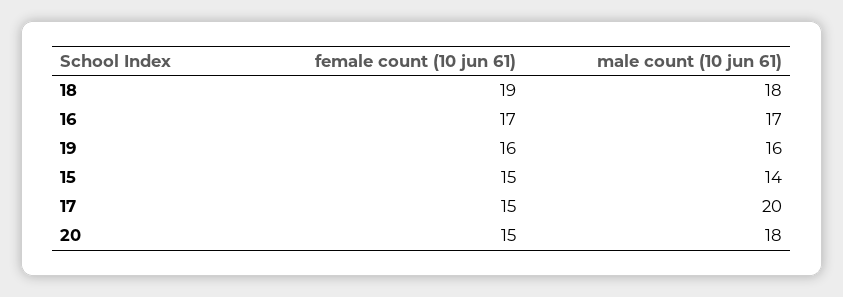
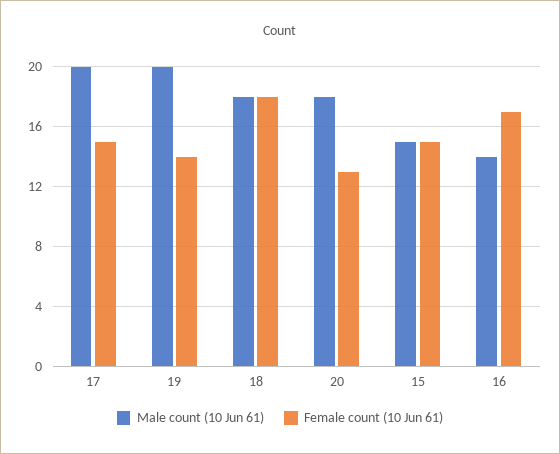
  {
    "female count (10 jun 61)": {
-     "18": 19,
+     "18": 18,
      "16": 17,
-     "19": 16,
+     "19": 14,
      "15": 15,
      "17": 15,
-     "20": 15
+     "20": 13
    },
    "male count (10 jun 61)": {
      "18": 18,
-     "16": 17,
+     "16": 14,
-     "19": 16,
+     "19": 20,
-     "15": 14,
+     "15": 15,
      "17": 20,
      "20": 18
    }
  }

